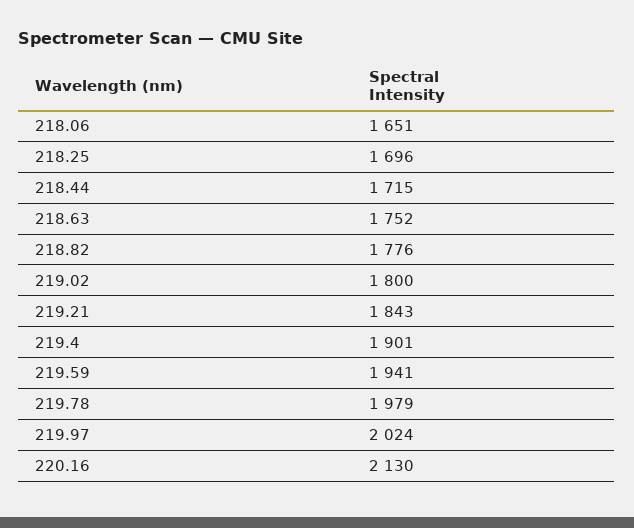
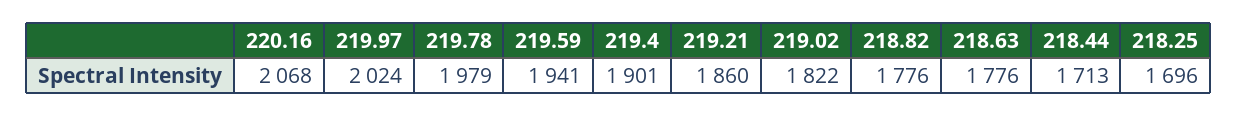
  {
-   "218.06": 1651,
    "218.25": 1696,
-   "218.44": 1715,
+   "218.44": 1713,
-   "218.63": 1752,
+   "218.63": 1776,
    "218.82": 1776,
-   "219.02": 1800,
+   "219.02": 1822,
-   "219.21": 1843,
+   "219.21": 1860,
    "219.4": 1901,
    "219.59": 1941,
    "219.78": 1979,
    "219.97": 2024,
-   "220.16": 2130
+   "220.16": 2068
  }

